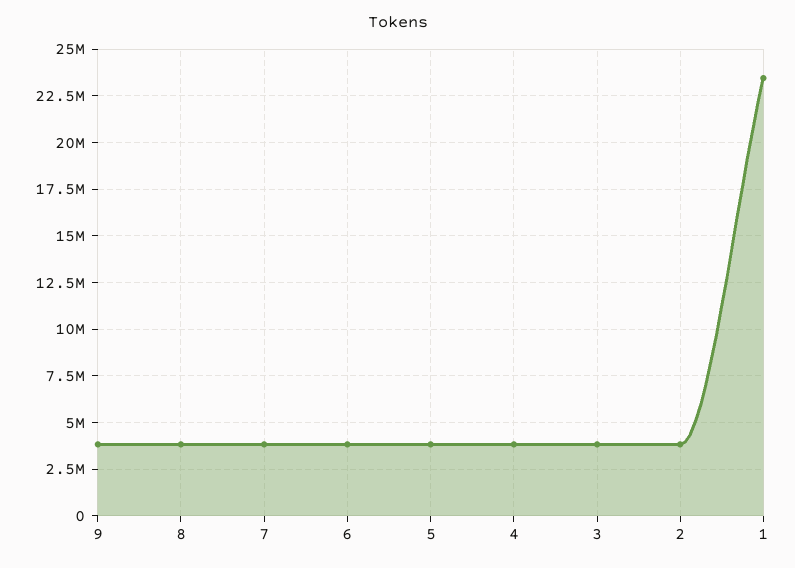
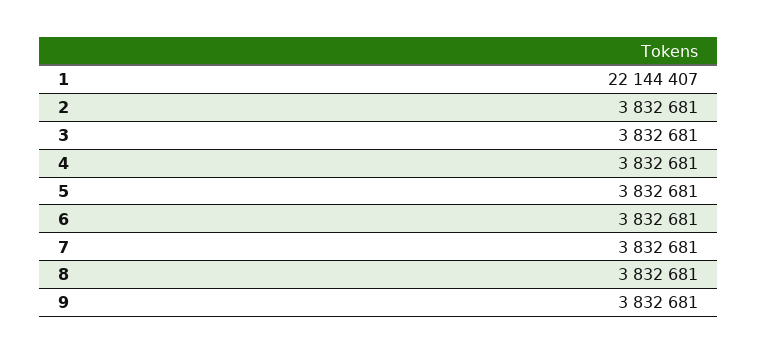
  {
    "9": 3832681,
    "8": 3832681,
    "7": 3832681,
    "6": 3832681,
    "5": 3832681,
    "4": 3832681,
    "3": 3832681,
    "2": 3832681,
-   "1": 23500000
+   "1": 22144407
  }

